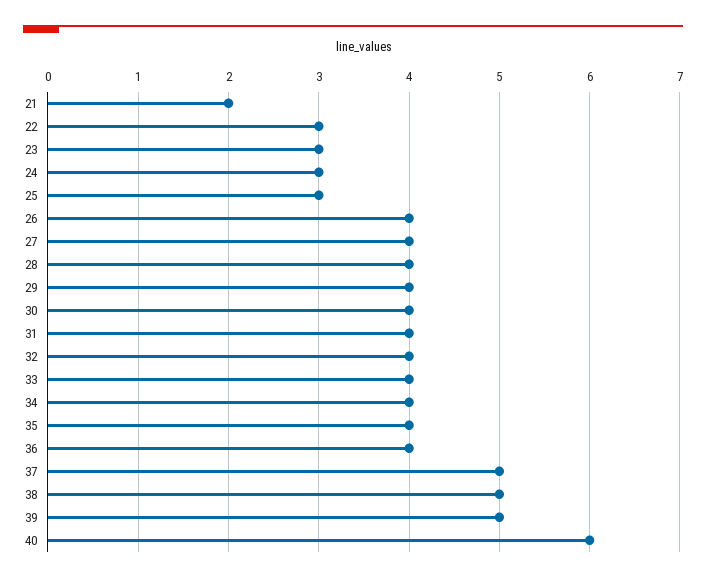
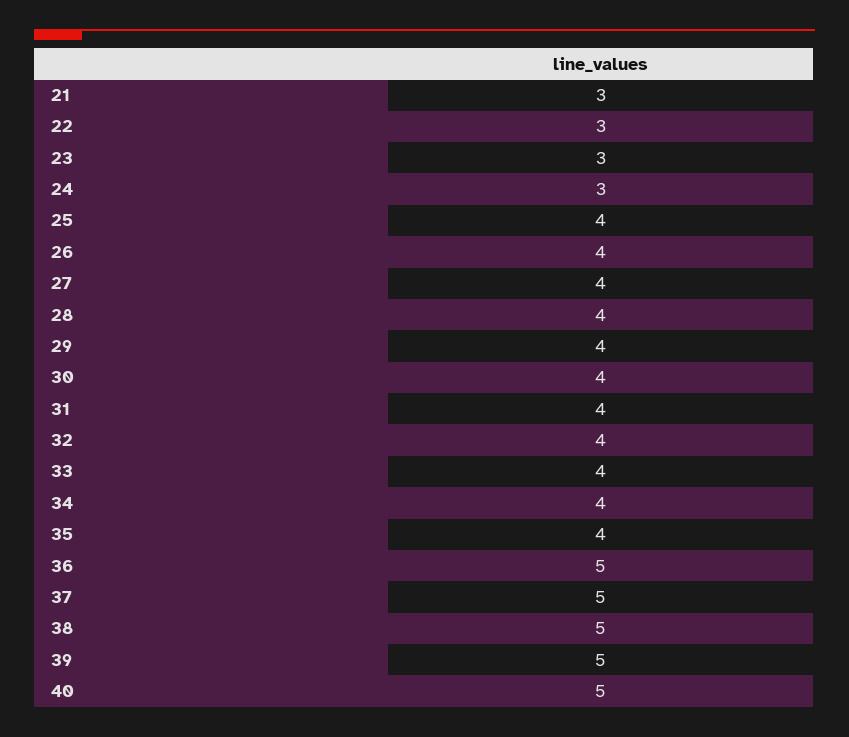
  {
-   "21": 2,
+   "21": 3,
    "22": 3,
    "23": 3,
    "24": 3,
-   "25": 3,
+   "25": 4,
    "26": 4,
    "27": 4,
    "28": 4,
    "29": 4,
    "30": 4,
    "31": 4,
    "32": 4,
    "33": 4,
    "34": 4,
    "35": 4,
-   "36": 4,
+   "36": 5,
    "37": 5,
    "38": 5,
    "39": 5,
-   "40": 6
+   "40": 5
  }

